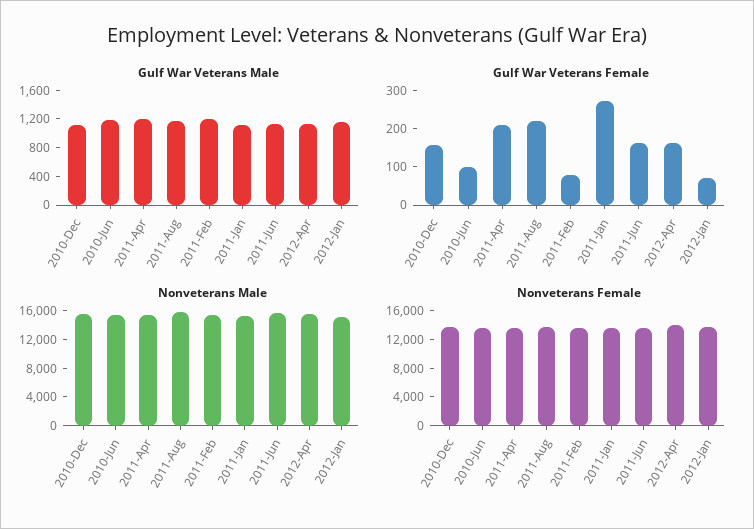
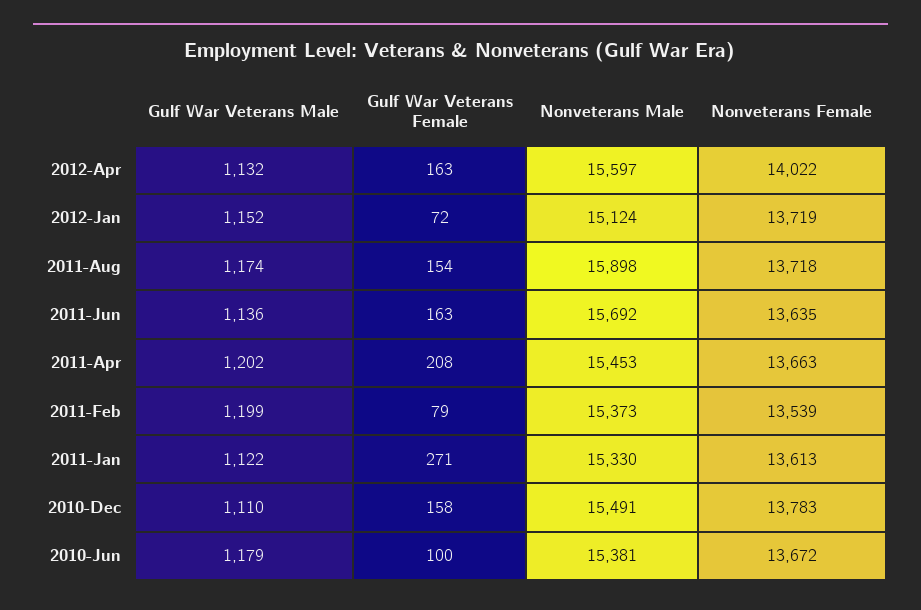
  {
    "Gulf War Veterans Male": {
      "2010-Dec": 1110,
      "2010-Jun": 1179,
      "2011-Apr": 1202,
      "2011-Aug": 1174,
      "2011-Feb": 1199,
      "2011-Jan": 1122,
      "2011-Jun": 1136,
      "2012-Apr": 1132,
      "2012-Jan": 1152
    },
    "Gulf War Veterans Female": {
      "2010-Dec": 158,
      "2010-Jun": 100,
      "2011-Apr": 208,
-     "2011-Aug": 225,
+     "2011-Aug": 154,
      "2011-Feb": 79,
      "2011-Jan": 271,
      "2011-Jun": 163,
      "2012-Apr": 163,
      "2012-Jan": 72
    },
    "Nonveterans Male": {
      "2010-Dec": 15491,
      "2010-Jun": 15381,
      "2011-Apr": 15453,
      "2011-Aug": 15898,
      "2011-Feb": 15373,
      "2011-Jan": 15330,
      "2011-Jun": 15692,
      "2012-Apr": 15597,
      "2012-Jan": 15124
    },
    "Nonveterans Female": {
      "2010-Dec": 13783,
      "2010-Jun": 13672,
      "2011-Apr": 13663,
      "2011-Aug": 13718,
      "2011-Feb": 13539,
      "2011-Jan": 13613,
      "2011-Jun": 13635,
      "2012-Apr": 14022,
      "2012-Jan": 13719
    }
  }

